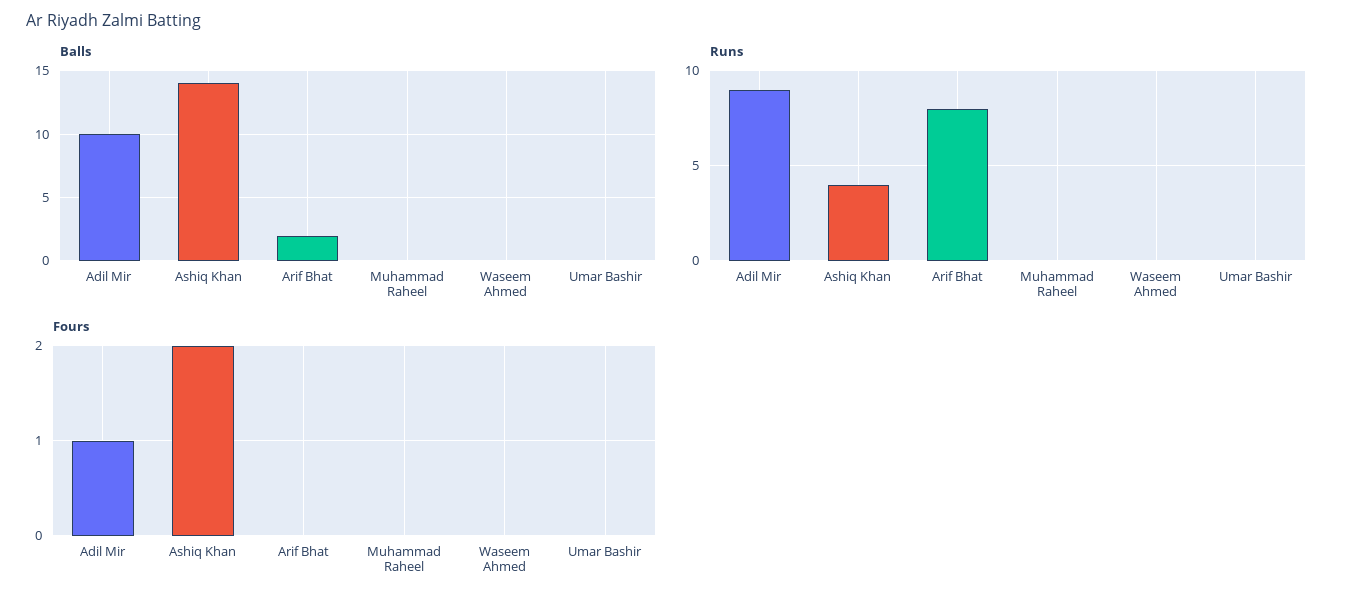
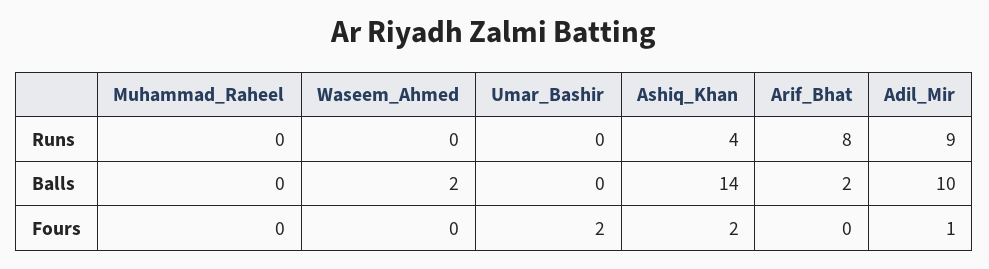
  {
    "Balls": {
      "Adil Mir": 10,
      "Ashiq Khan": 14,
      "Arif Bhat": 2,
      "Muhammad Raheel": 0,
-     "Waseem Ahmed": 0,
+     "Waseem Ahmed": 2,
      "Umar Bashir": 0
    },
    "Runs": {
      "Adil Mir": 9,
      "Ashiq Khan": 4,
      "Arif Bhat": 8,
      "Muhammad Raheel": 0,
      "Waseem Ahmed": 0,
      "Umar Bashir": 0
    },
    "Fours": {
      "Adil Mir": 1,
      "Ashiq Khan": 2,
      "Arif Bhat": 0,
      "Muhammad Raheel": 0,
      "Waseem Ahmed": 0,
-     "Umar Bashir": 0
+     "Umar Bashir": 2
    }
  }

